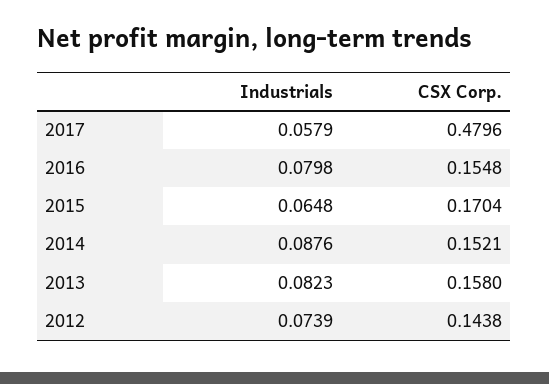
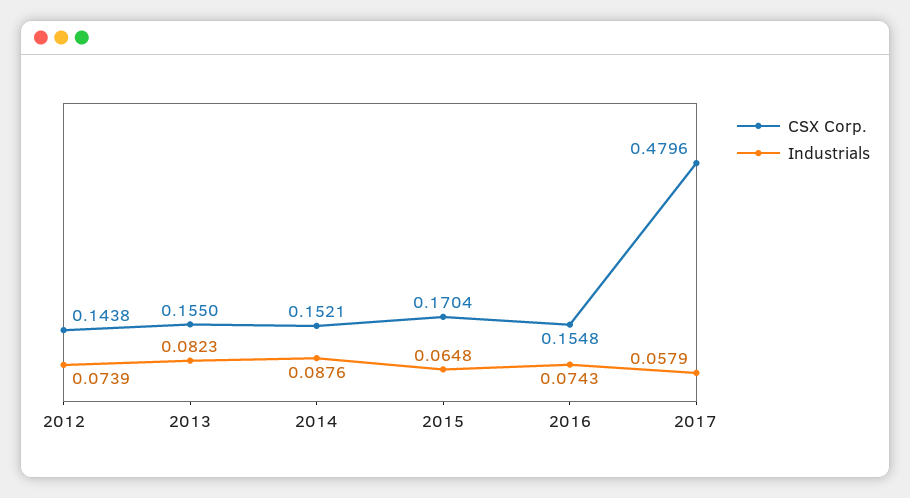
  {
    "Industrials": {
      "2017": 0.0579,
-     "2016": 0.0798,
+     "2016": 0.0743,
      "2015": 0.0648,
      "2014": 0.0876,
      "2013": 0.0823,
      "2012": 0.0739
    },
    "CSX Corp.": {
      "2017": 0.4796,
      "2016": 0.1548,
      "2015": 0.1704,
      "2014": 0.1521,
-     "2013": 0.158,
+     "2013": 0.155,
      "2012": 0.1438
    }
  }

